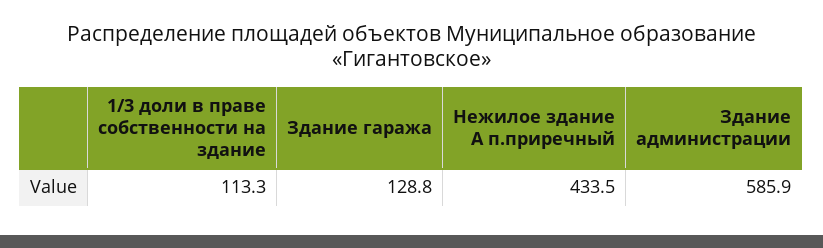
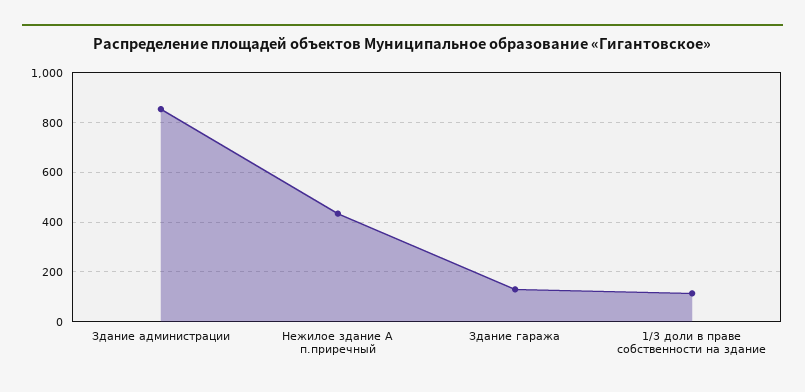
  {
    "1/3 доли в праве собственности на здание": 113.3,
    "Здание гаража": 128.8,
    "Нежилое здание А п.приречный": 433.5,
-   "Здание администрации": 585.9
+   "Здание администрации": 850
  }

